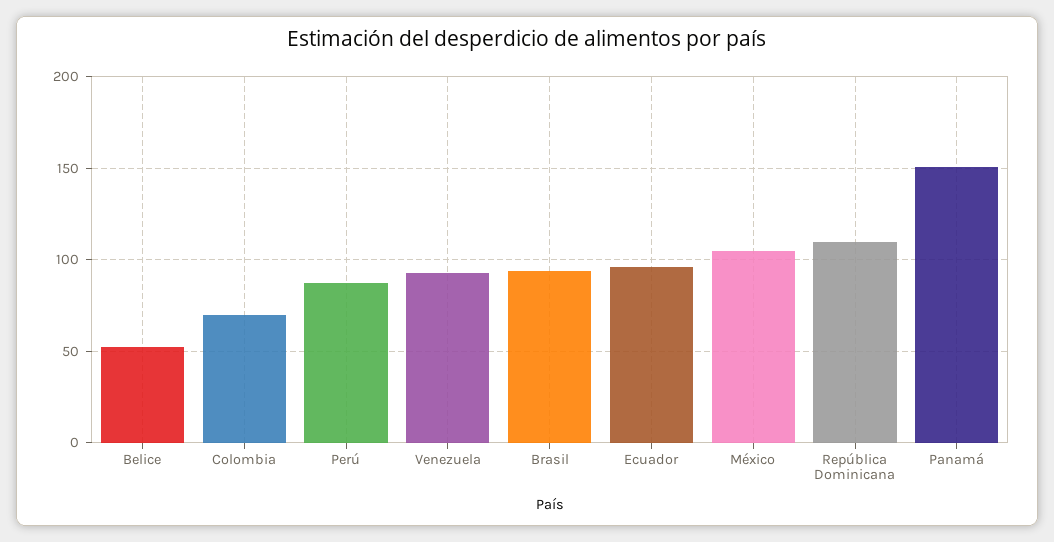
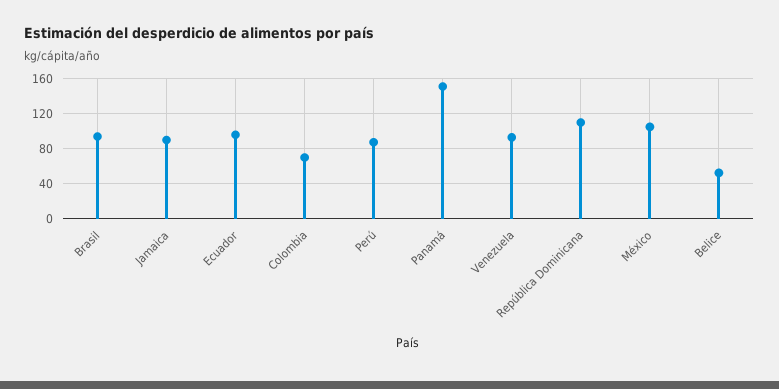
  {
    "Belice": 55,
    "Colombia": 70,
    "Perú": 90,
    "Venezuela": 95,
    "Brasil": 95,
    "Ecuador": 95,
    "México": 105,
    "República Dominicana": 110,
-   "Panamá": 150
+   "Panamá": 150,
+   "Jamaica": 90
  }

